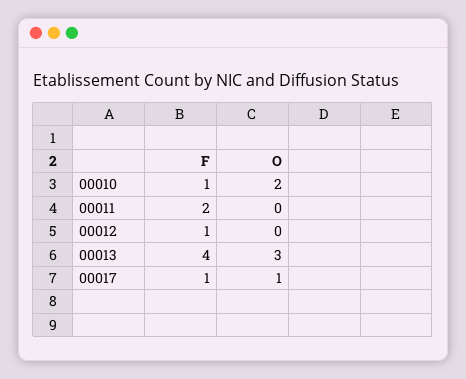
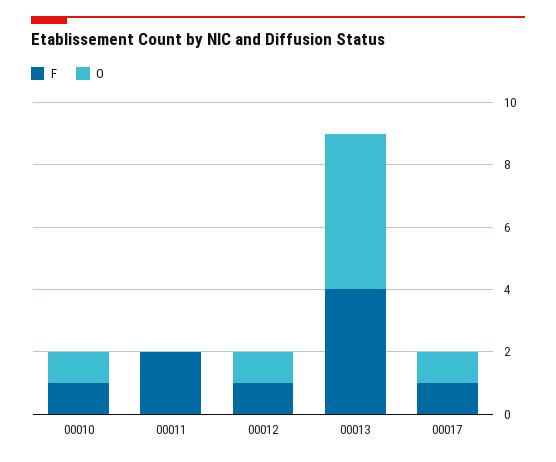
  {
    "F": {
      "00010": 1,
      "00011": 2,
      "00012": 1,
      "00013": 4,
      "00017": 1
    },
    "O": {
-     "00010": 2,
+     "00010": 1,
      "00011": 0,
-     "00012": 0,
+     "00012": 1,
-     "00013": 3,
+     "00013": 5,
      "00017": 1
    }
  }

